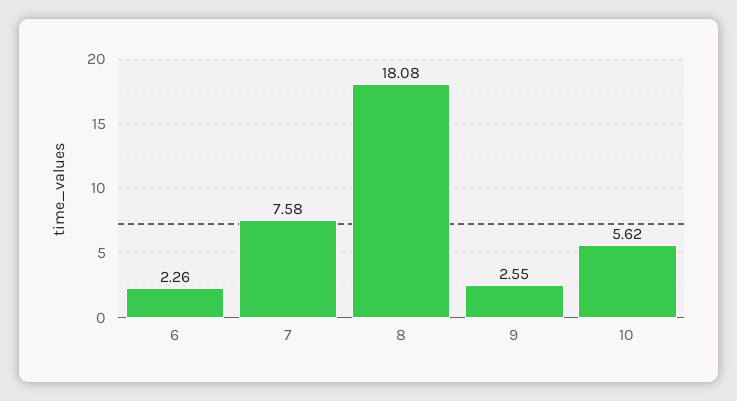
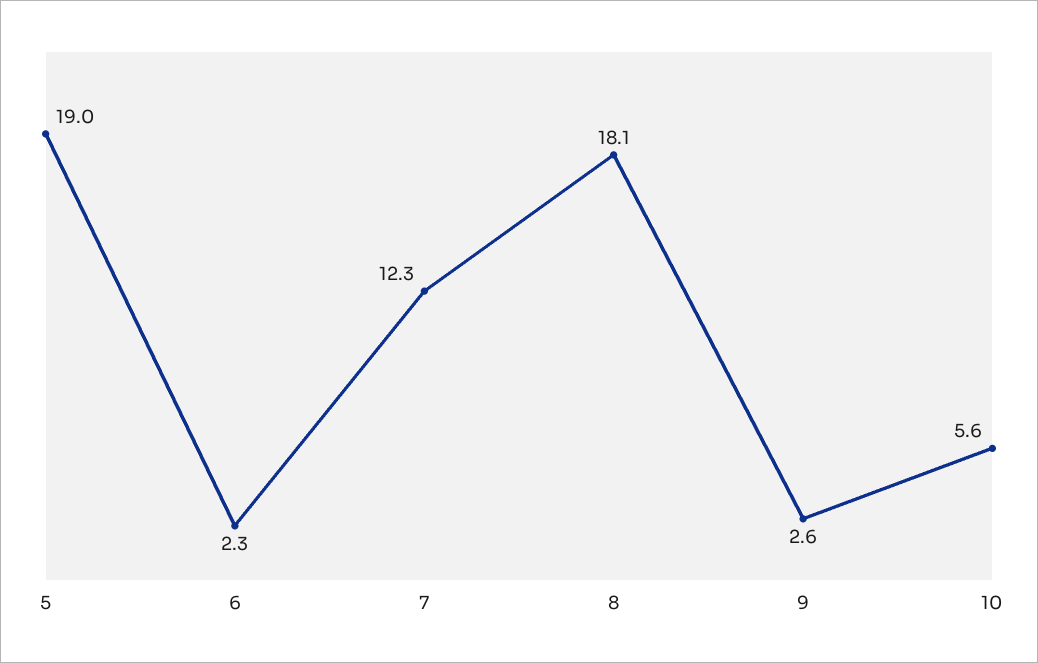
  {
    "6": 2.26,
-   "7": 7.58,
+   "7": 12.3,
    "8": 18.08,
    "9": 2.55,
-   "10": 5.62
+   "10": 5.62,
+   "5": 19
  }

